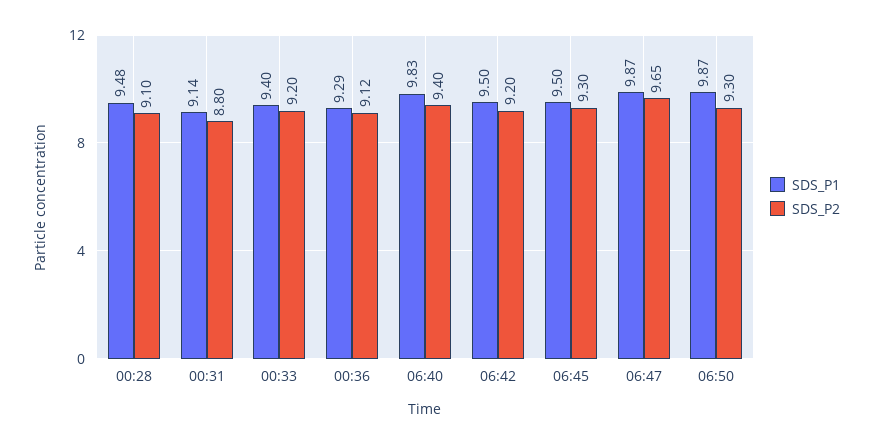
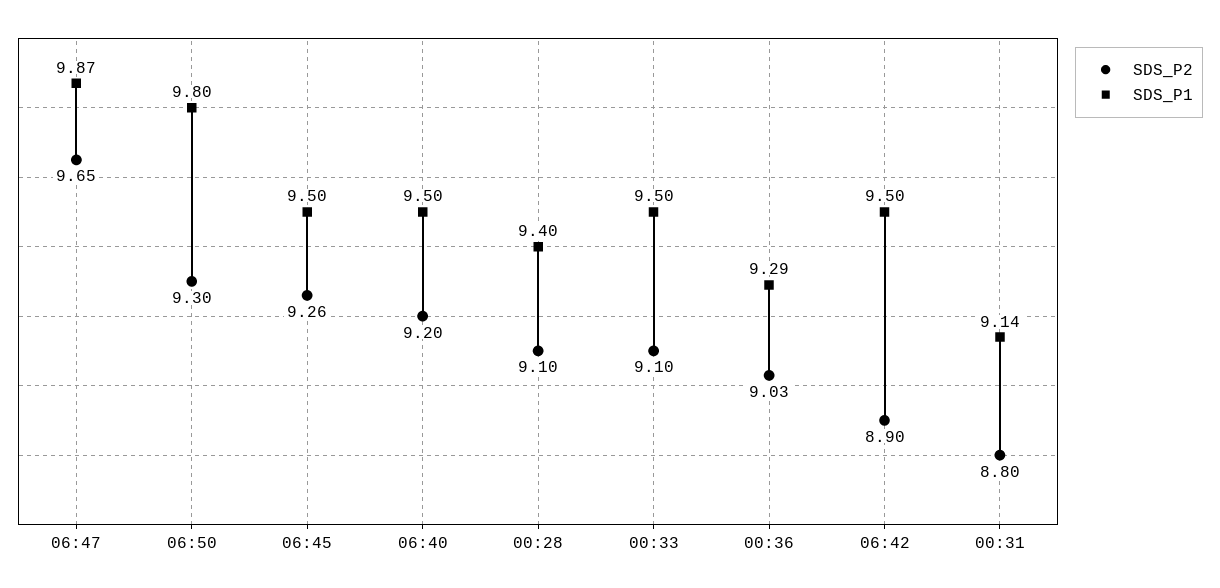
  {
    "SDS_P1": {
-     "00:28": 9.48,
+     "00:28": 9.4,
      "00:31": 9.14,
-     "00:33": 9.4,
+     "00:33": 9.5,
      "00:36": 9.29,
-     "06:40": 9.83,
+     "06:40": 9.5,
      "06:42": 9.5,
      "06:45": 9.5,
      "06:47": 9.87,
-     "06:50": 9.87
+     "06:50": 9.8
    },
    "SDS_P2": {
      "00:28": 9.1,
      "00:31": 8.8,
-     "00:33": 9.2,
+     "00:33": 9.1,
-     "00:36": 9.12,
+     "00:36": 9.03,
-     "06:40": 9.4,
+     "06:40": 9.2,
-     "06:42": 9.2,
+     "06:42": 8.9,
-     "06:45": 9.3,
+     "06:45": 9.26,
      "06:47": 9.65,
      "06:50": 9.3
    }
  }

